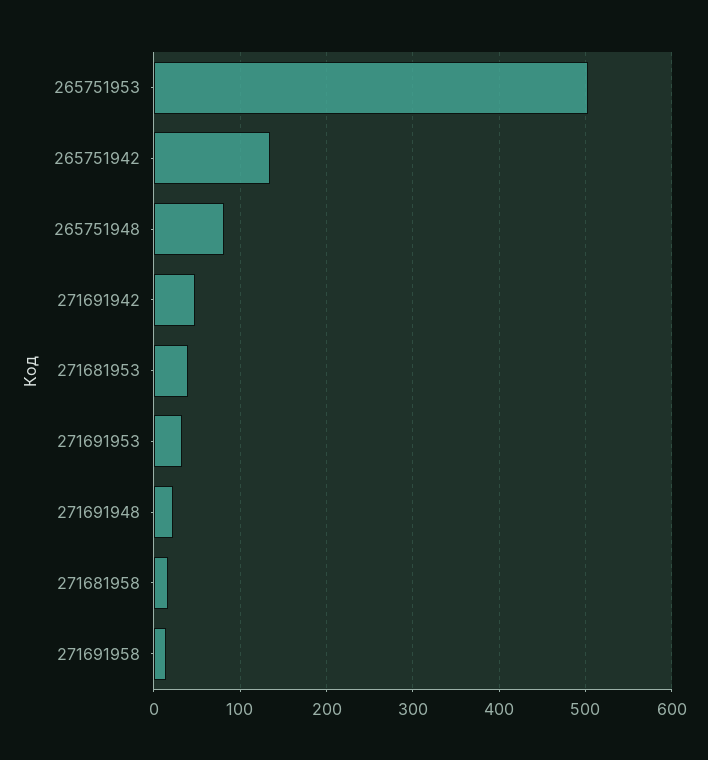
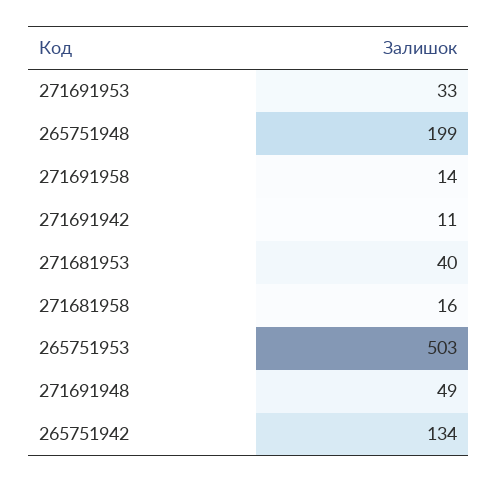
  {
    "265751953": 503,
    "265751942": 134,
-   "265751948": 80,
+   "265751948": 199,
-   "271691942": 50,
+   "271691942": 11,
    "271681953": 40,
    "271691953": 33,
-   "271691948": 20,
+   "271691948": 49,
    "271681958": 16,
    "271691958": 14
  }

